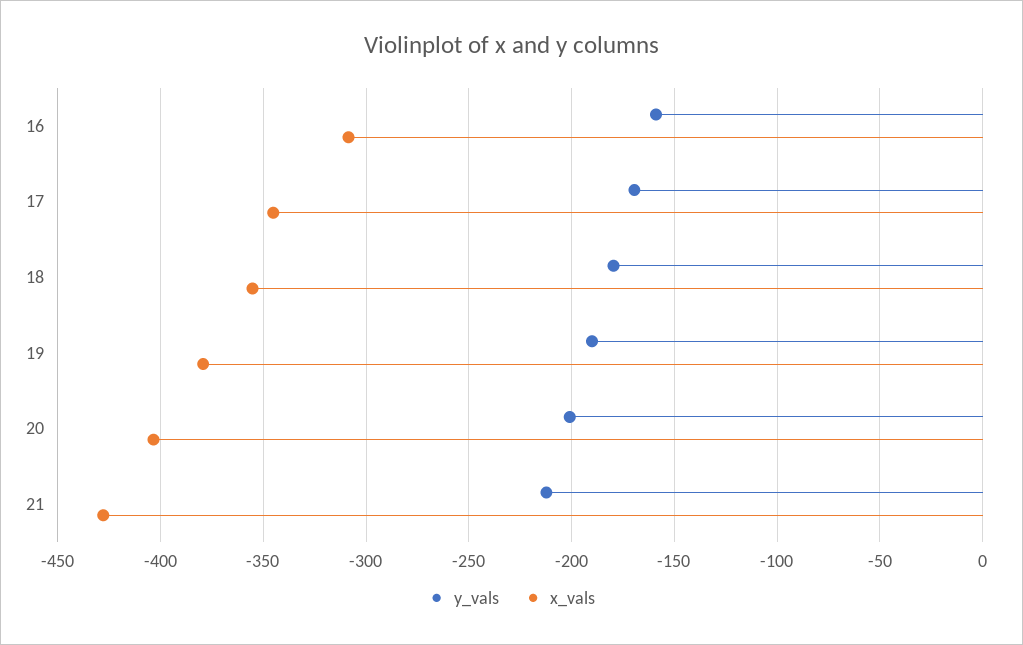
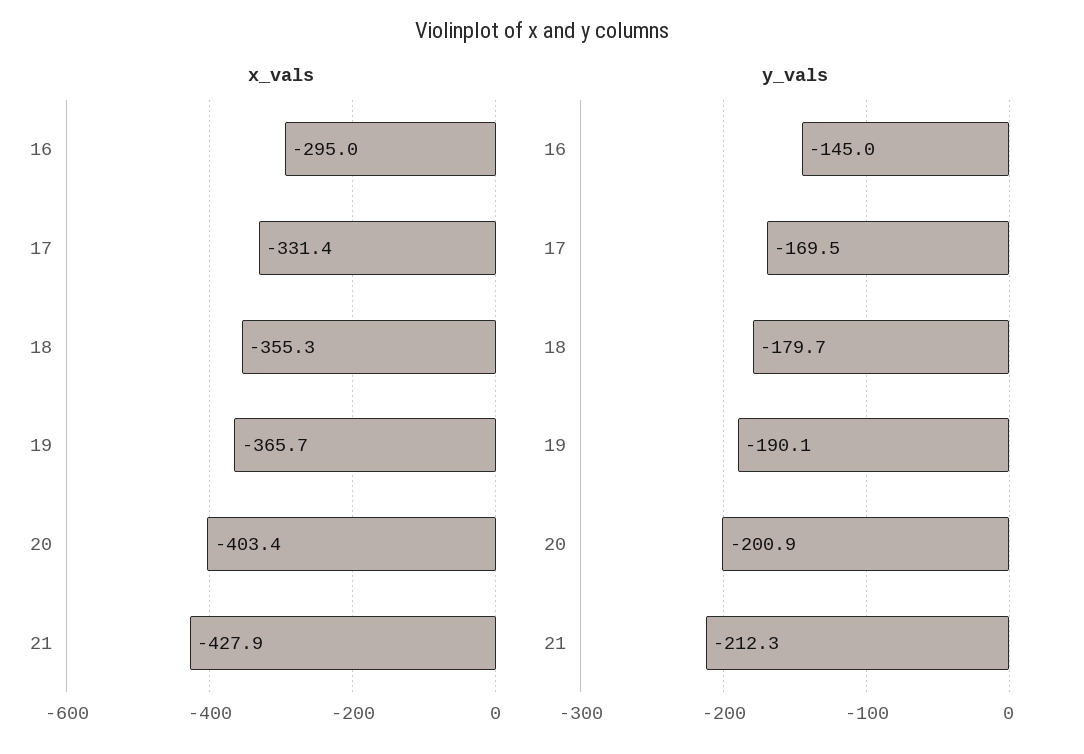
  {
    "y_vals": {
-     "16": -160,
+     "16": -145,
      "17": -169.5,
      "18": -179.7,
      "19": -190.1,
      "20": -200.9,
      "21": -212.3
    },
    "x_vals": {
-     "16": -310,
+     "16": -295,
-     "17": -345,
+     "17": -331.4,
      "18": -355.3,
-     "19": -380,
+     "19": -365.7,
      "20": -403.4,
      "21": -427.9
    }
  }

